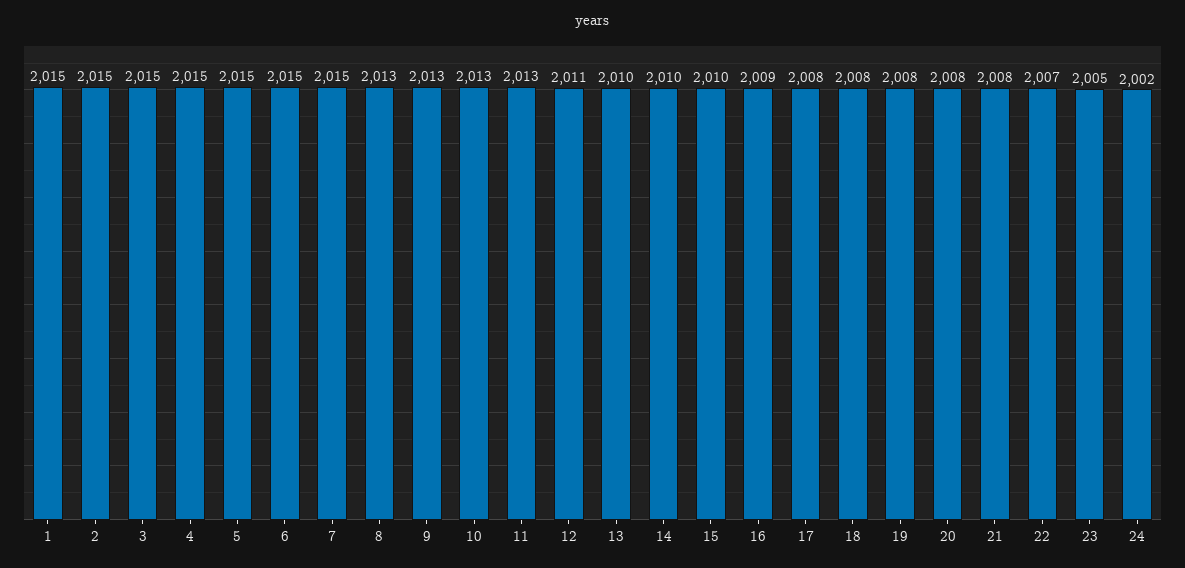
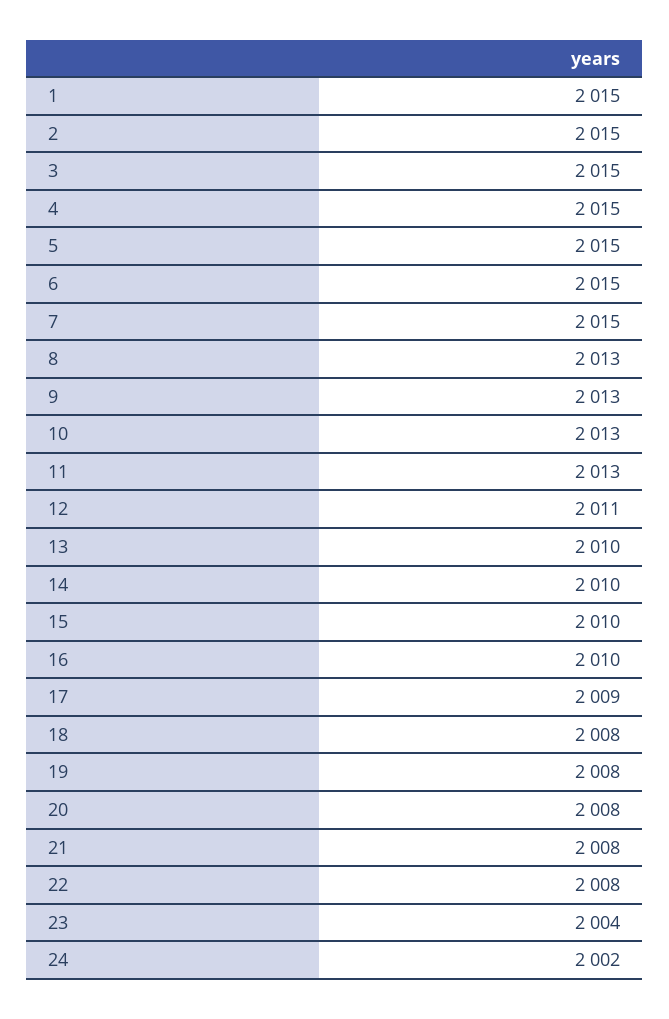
  {
    "1": 2015,
    "2": 2015,
    "3": 2015,
    "4": 2015,
    "5": 2015,
    "6": 2015,
    "7": 2015,
    "8": 2013,
    "9": 2013,
    "10": 2013,
    "11": 2013,
    "12": 2011,
    "13": 2010,
    "14": 2010,
    "15": 2010,
-   "16": 2009,
+   "16": 2010,
-   "17": 2008,
+   "17": 2009,
    "18": 2008,
    "19": 2008,
    "20": 2008,
    "21": 2008,
-   "22": 2007,
+   "22": 2008,
-   "23": 2005,
+   "23": 2004,
    "24": 2002
  }

